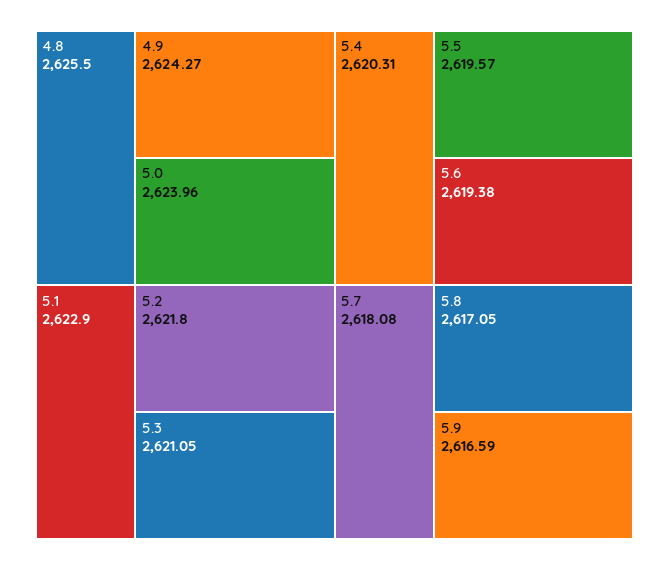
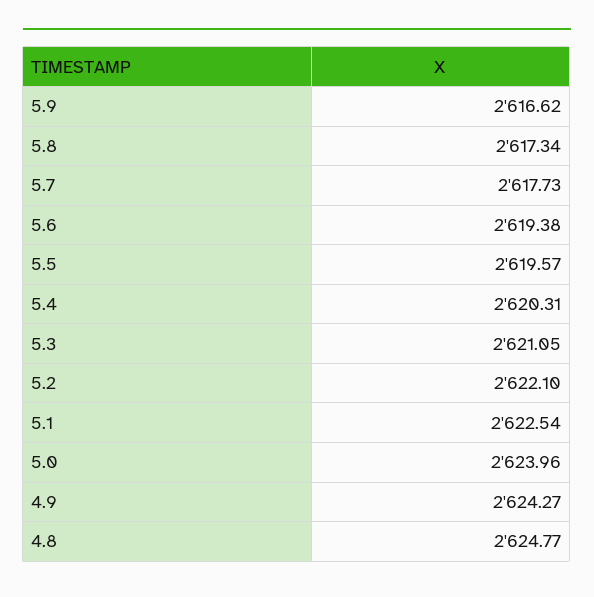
  {
-   "4.8": 2625.5,
+   "4.8": 2624.77,
    "4.9": 2624.27,
    "5.0": 2623.96,
-   "5.1": 2622.9,
+   "5.1": 2622.54,
-   "5.2": 2621.8,
+   "5.2": 2622.1,
    "5.3": 2621.05,
    "5.4": 2620.31,
    "5.5": 2619.57,
    "5.6": 2619.38,
-   "5.7": 2618.08,
+   "5.7": 2617.73,
-   "5.8": 2617.05,
+   "5.8": 2617.34,
-   "5.9": 2616.59
+   "5.9": 2616.62
  }

